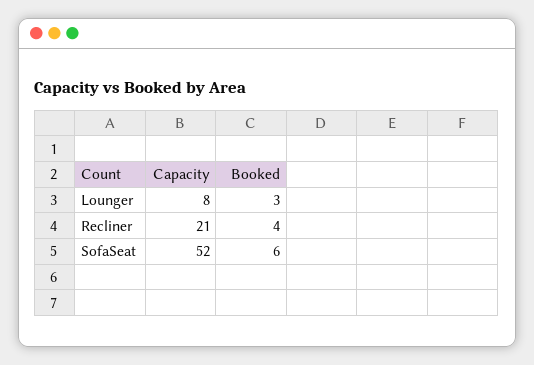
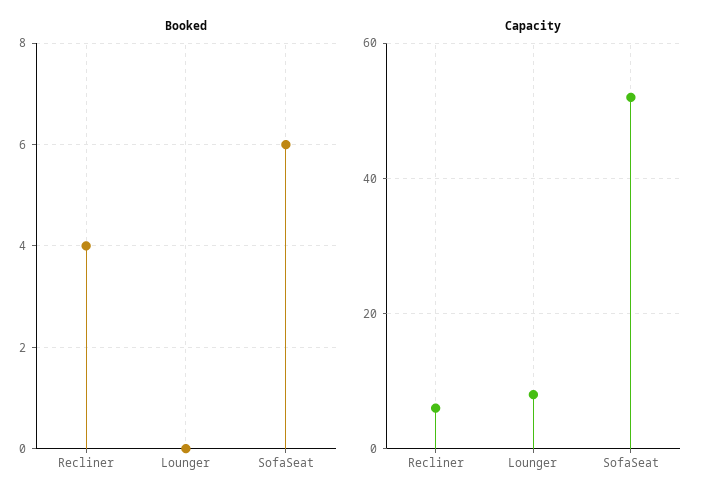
  {
    "Capacity": {
      "Lounger": 8,
-     "Recliner": 21,
+     "Recliner": 5,
      "SofaSeat": 52
    },
    "Booked": {
-     "Lounger": 3,
+     "Lounger": 0,
      "Recliner": 4,
      "SofaSeat": 6
    }
  }

